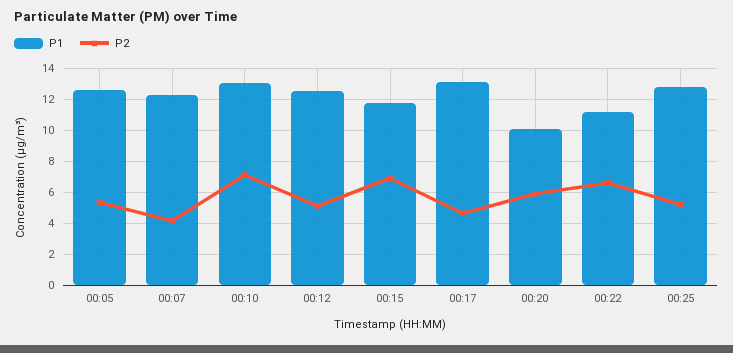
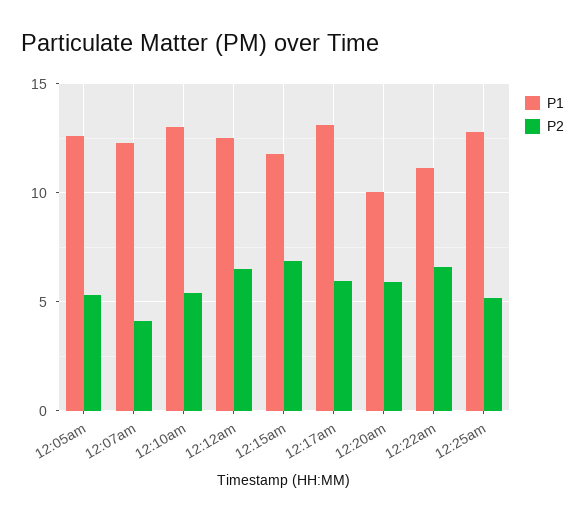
  {
    "P1": {
      "00:05": 12.5,
      "00:07": 12.5,
      "00:10": 13,
      "00:12": 12.5,
      "00:15": 12,
      "00:17": 13,
      "00:20": 10,
      "00:22": 11,
      "00:25": 13
    },
    "P2": {
      "00:05": 5.5,
      "00:07": 4,
-     "00:10": 7,
+     "00:10": 5.5,
-     "00:12": 5,
+     "00:12": 6.5,
      "00:15": 7,
-     "00:17": 4.5,
+     "00:17": 6,
      "00:20": 6,
      "00:22": 6.5,
      "00:25": 5
    }
  }

